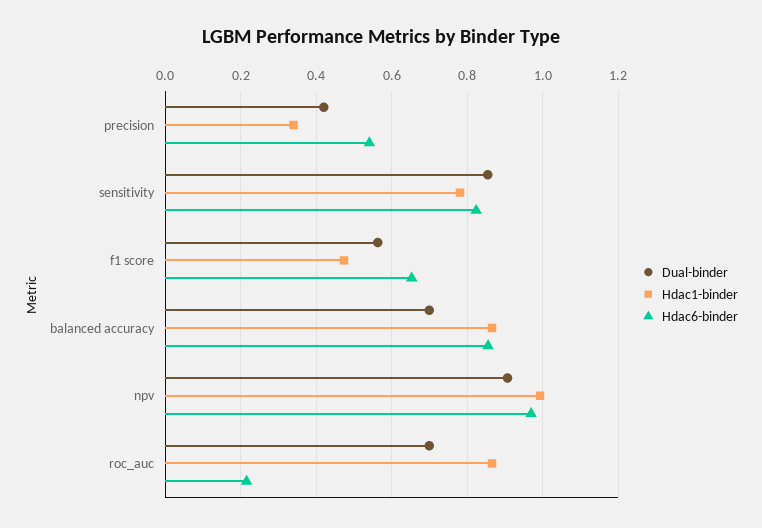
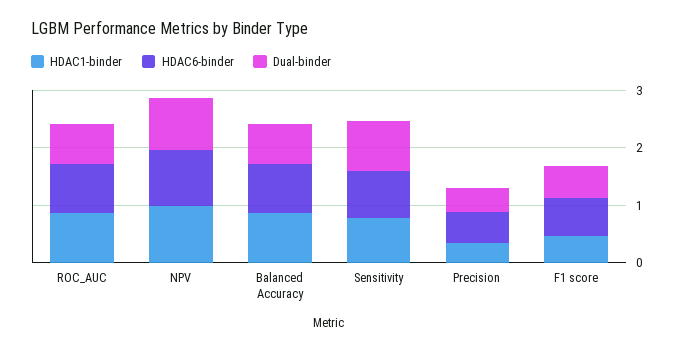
  {
    "Dual-binder": {
      "precision": 0.42,
      "sensitivity": 0.86,
      "f1 score": 0.56,
      "balanced accuracy": 0.7,
      "npv": 0.9,
      "roc_auc": 0.7
    },
    "Hdac1-binder": {
      "precision": 0.34,
      "sensitivity": 0.78,
      "f1 score": 0.48,
      "balanced accuracy": 0.86,
      "npv": 1,
      "roc_auc": 0.86
    },
    "Hdac6-binder": {
      "precision": 0.54,
      "sensitivity": 0.82,
      "f1 score": 0.66,
      "balanced accuracy": 0.86,
      "npv": 0.96,
-     "roc_auc": 0.22
+     "roc_auc": 0.8
    }
  }

